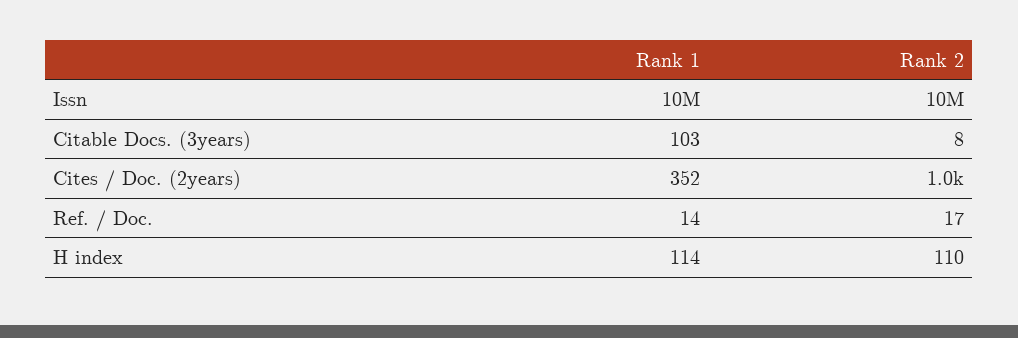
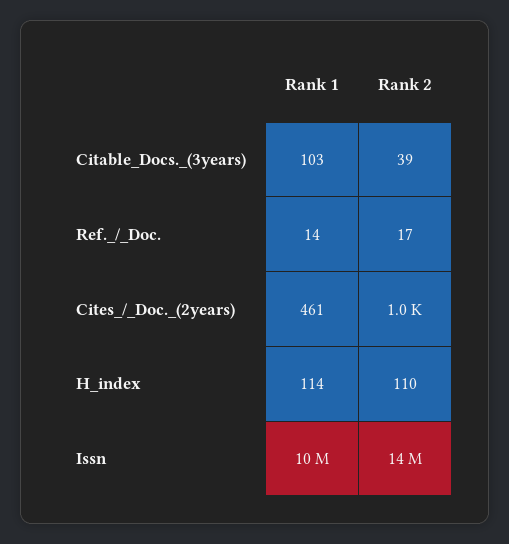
  {
    "Rank 1": {
      "Issn": 10000000,
      "Citable Docs. (3years)": 103,
-     "Cites / Doc. (2years)": 352,
+     "Cites / Doc. (2years)": 461,
      "Ref. / Doc.": 14,
      "H index": 114
    },
    "Rank 2": {
-     "Issn": 10000000,
+     "Issn": 14000000,
-     "Citable Docs. (3years)": 8,
+     "Citable Docs. (3years)": 39,
      "Cites / Doc. (2years)": 1000,
      "Ref. / Doc.": 17,
      "H index": 110
    }
  }

